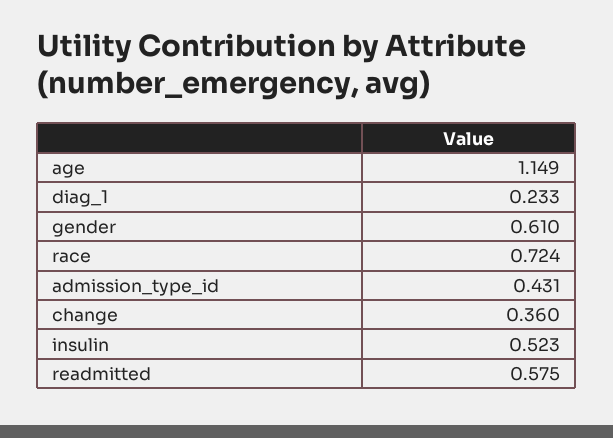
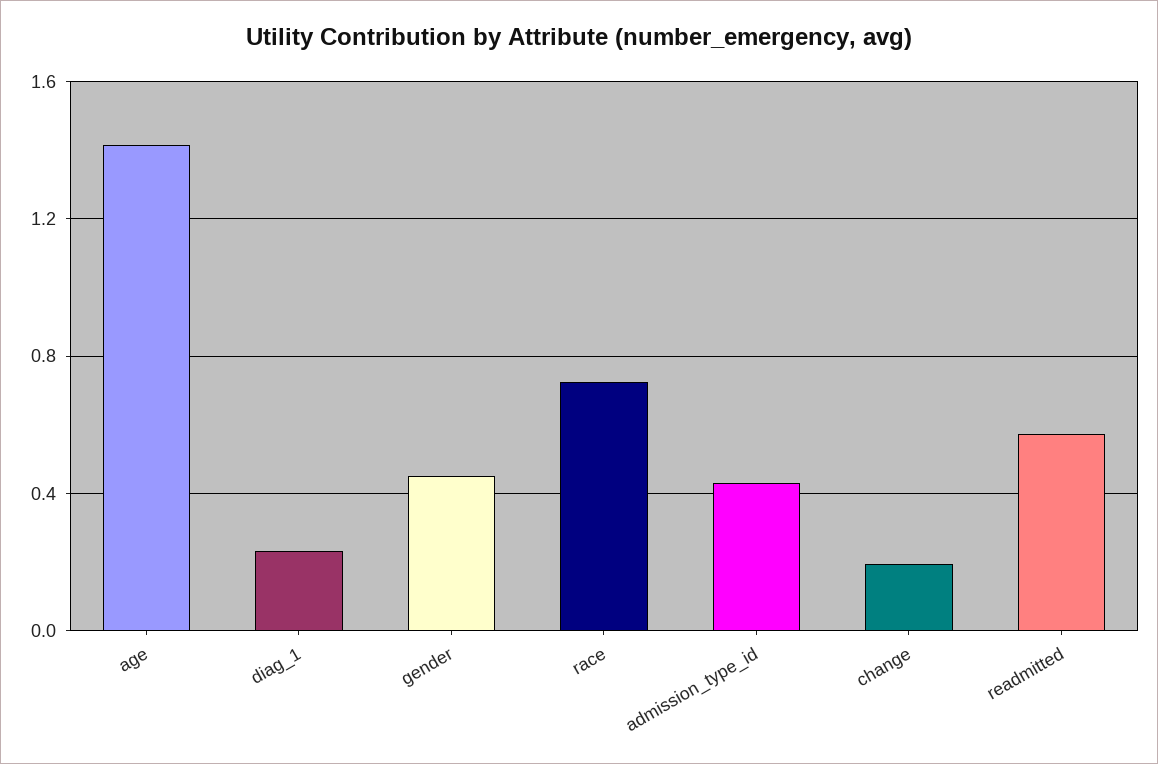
  {
-   "age": 1.149,
+   "age": 1.4,
    "diag_1": 0.233,
-   "gender": 0.61,
+   "gender": 0.45,
    "race": 0.724,
    "admission_type_id": 0.431,
-   "change": 0.36,
+   "change": 0.2,
-   "insulin": 0.523,
    "readmitted": 0.575
  }

